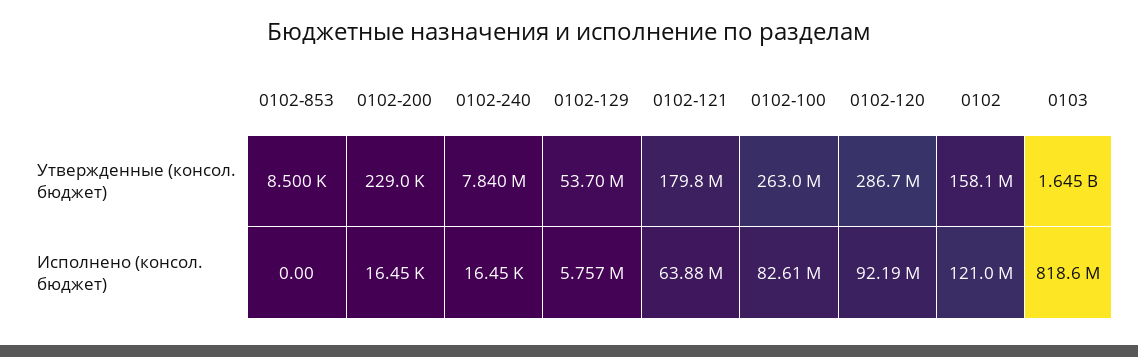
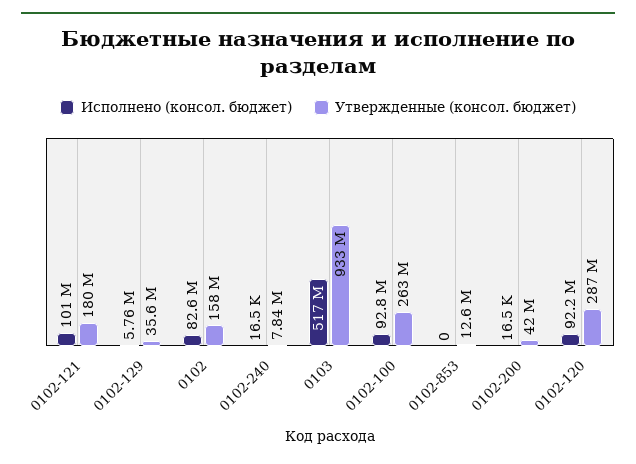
  {
    "Утвержденные (консол. бюджет)": {
-     "0102-853": 8500,
+     "0102-853": 12600000,
-     "0102-200": 229000,
+     "0102-200": 42000000,
      "0102-240": 7840000,
-     "0102-129": 53700000,
+     "0102-129": 35600000,
      "0102-121": 179800000,
      "0102-100": 263000000,
      "0102-120": 286700000,
      "0102": 158100000,
-     "0103": 1645000000
+     "0103": 933000000
    },
    "Исполнено (консол. бюджет)": {
      "0102-853": 0,
      "0102-200": 16450,
      "0102-240": 16450,
      "0102-129": 5757000,
-     "0102-121": 63880000,
+     "0102-121": 101000000,
-     "0102-100": 82610000,
+     "0102-100": 92800000,
      "0102-120": 92190000,
-     "0102": 121000000,
+     "0102": 82600000,
-     "0103": 818600000
+     "0103": 517000000
    }
  }

